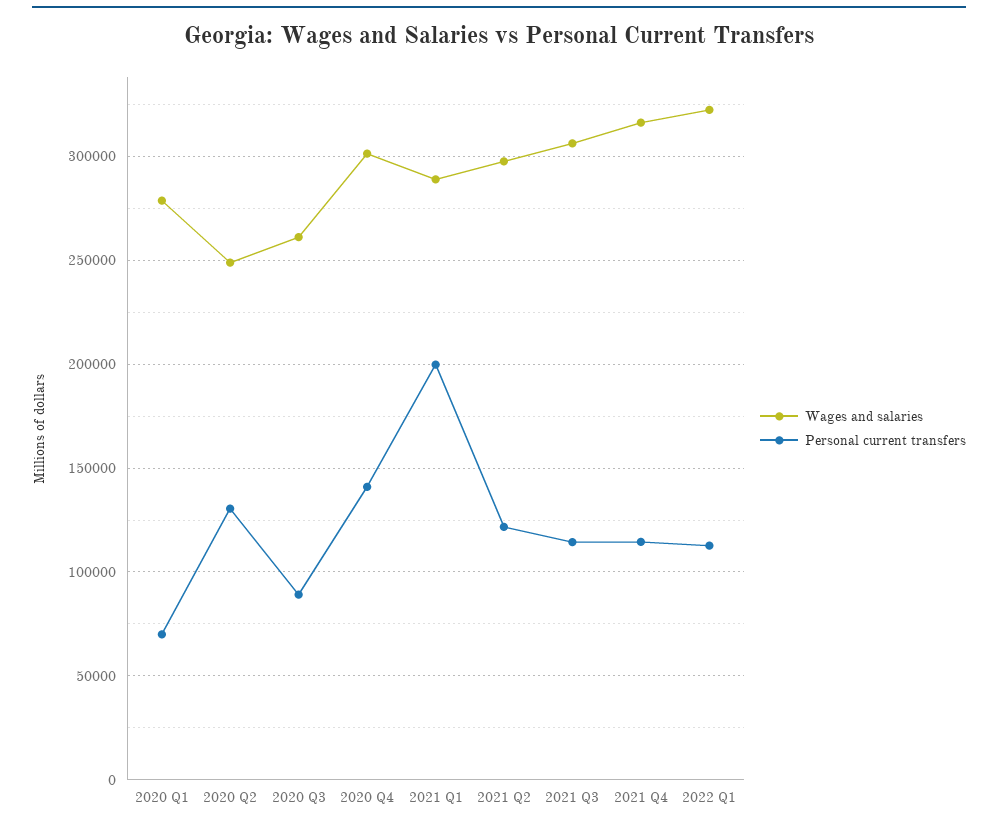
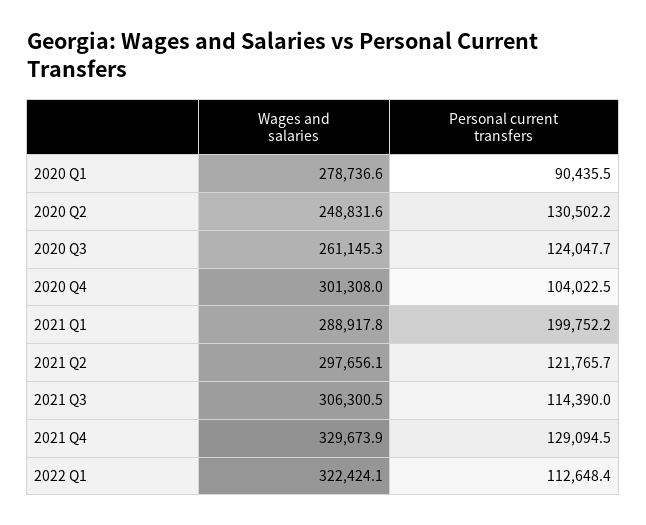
  {
    "Wages and salaries": {
      "2020 Q1": 278736.6,
      "2020 Q2": 248831.6,
      "2020 Q3": 261145.3,
      "2020 Q4": 301308,
      "2021 Q1": 288917.8,
      "2021 Q2": 297656.1,
      "2021 Q3": 306300.5,
-     "2021 Q4": 315000,
+     "2021 Q4": 329673.9,
      "2022 Q1": 322424.1
    },
    "Personal current transfers": {
-     "2020 Q1": 70000,
+     "2020 Q1": 90435.5,
      "2020 Q2": 130502.2,
-     "2020 Q3": 90000,
+     "2020 Q3": 124047.7,
-     "2020 Q4": 140000,
+     "2020 Q4": 104022.5,
      "2021 Q1": 199752.2,
      "2021 Q2": 121765.7,
      "2021 Q3": 114390,
-     "2021 Q4": 115000,
+     "2021 Q4": 129094.5,
      "2022 Q1": 112648.4
    }
  }

